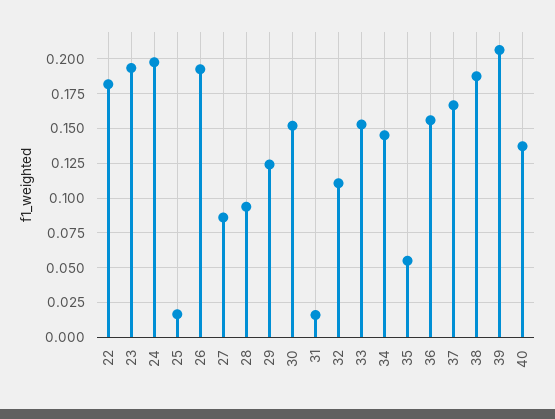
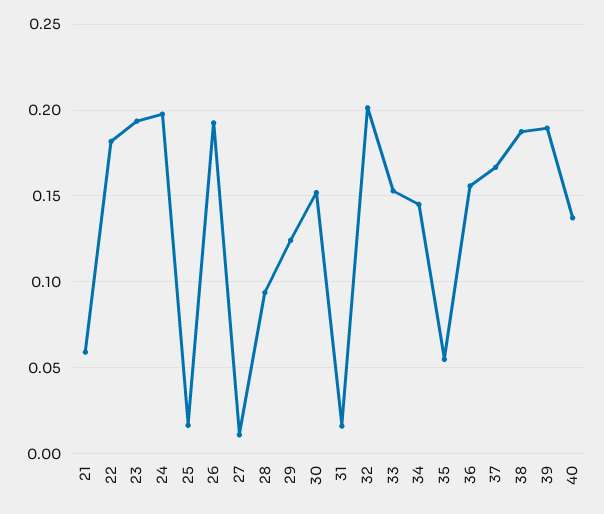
  {
    "22": 0.18,
    "23": 0.195,
    "24": 0.2,
    "25": 0.015,
    "26": 0.195,
-   "27": 0.085,
+   "27": 0.01,
    "28": 0.095,
    "29": 0.125,
    "30": 0.15,
    "31": 0.015,
-   "32": 0.11,
+   "32": 0.2,
    "33": 0.155,
    "34": 0.145,
    "35": 0.055,
    "36": 0.155,
    "37": 0.165,
    "38": 0.19,
-   "39": 0.205,
+   "39": 0.19,
-   "40": 0.135
+   "40": 0.135,
+   "21": 0.06
  }

